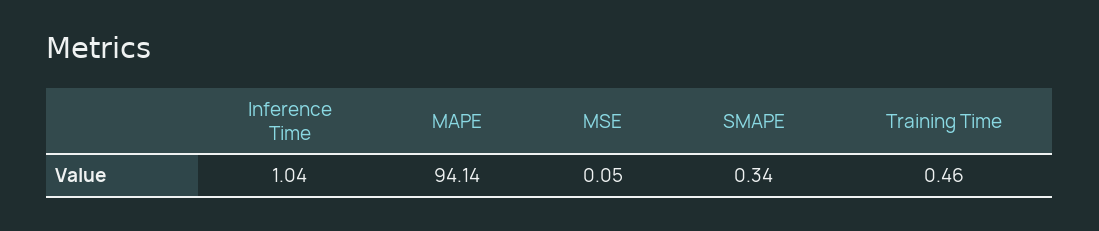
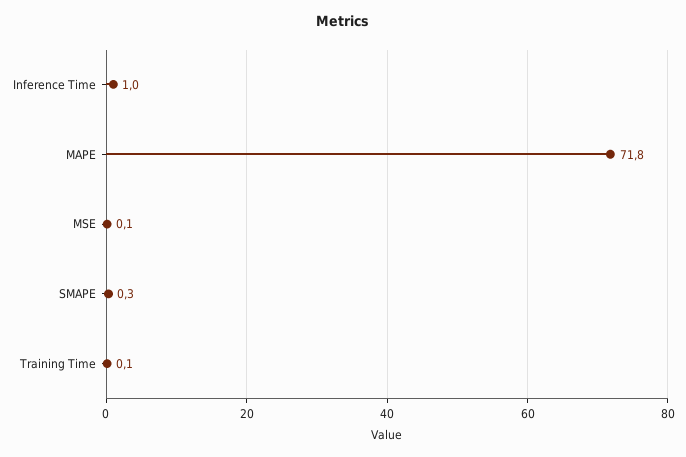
  {
    "Inference Time": 1.04,
-   "MAPE": 94.14,
+   "MAPE": 71.8,
    "MSE": 0.05,
    "SMAPE": 0.34,
-   "Training Time": 0.46
+   "Training Time": 0.1
  }

